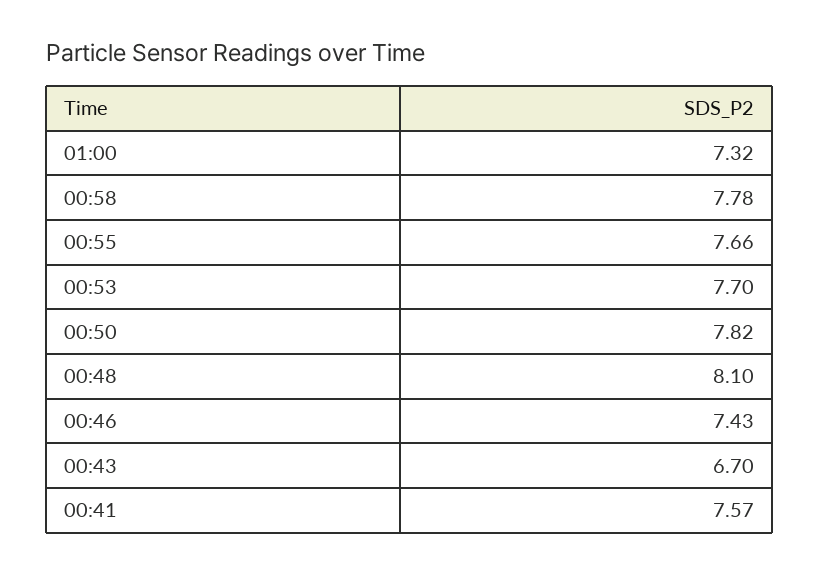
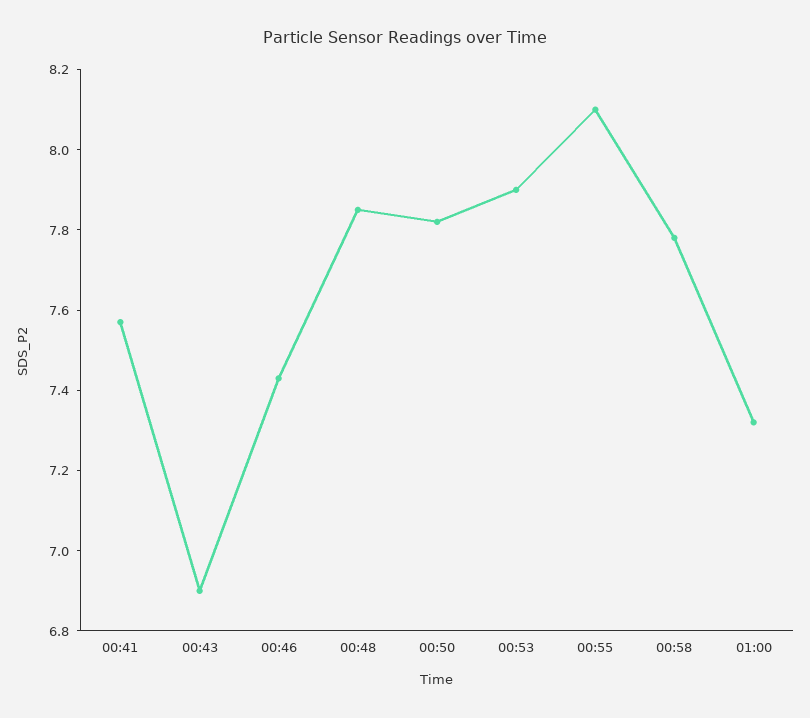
  {
    "01:00": 7.32,
    "00:58": 7.78,
-   "00:55": 7.66,
+   "00:55": 8.1,
-   "00:53": 7.7,
+   "00:53": 7.9,
    "00:50": 7.82,
-   "00:48": 8.1,
+   "00:48": 7.85,
    "00:46": 7.43,
-   "00:43": 6.7,
+   "00:43": 6.9,
    "00:41": 7.57
  }

